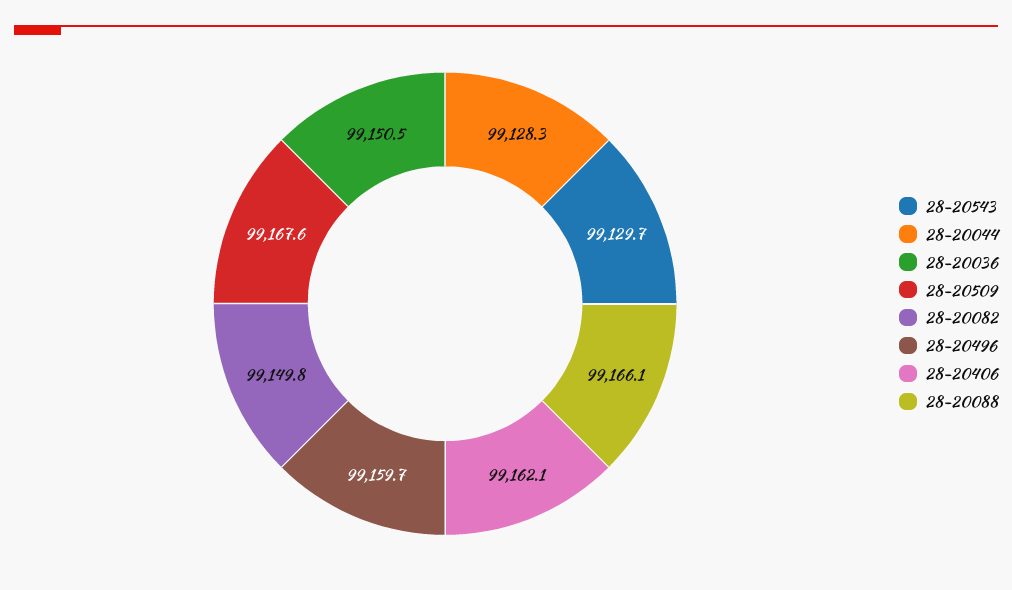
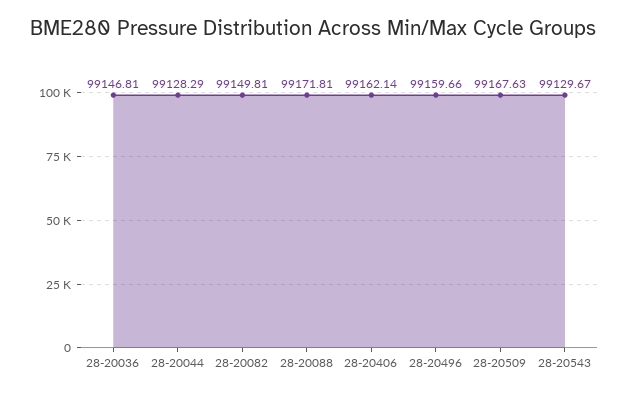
  {
    "28-20543": 99129.67,
    "28-20044": 99128.29,
-   "28-20036": 99150.5,
+   "28-20036": 99146.81,
    "28-20509": 99167.63,
    "28-20082": 99149.81,
    "28-20496": 99159.66,
    "28-20406": 99162.14,
-   "28-20088": 99166.1
+   "28-20088": 99171.81
  }

